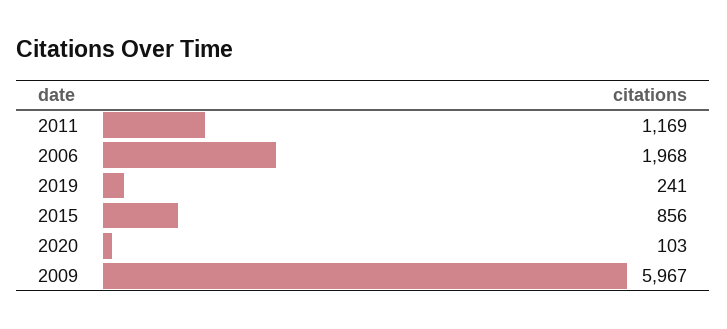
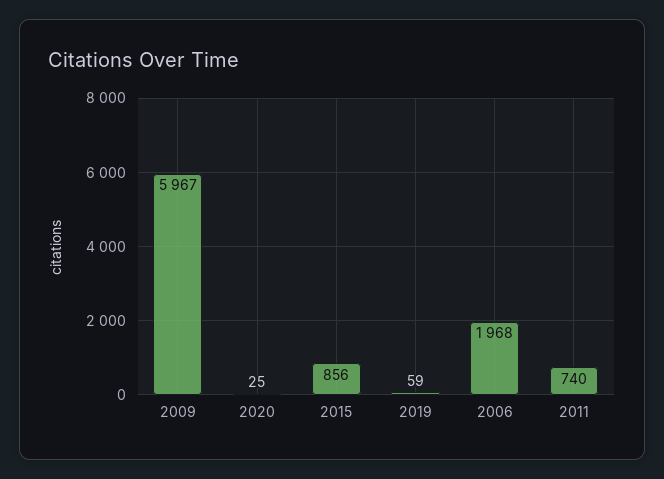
  {
-   "2011": 1169,
+   "2011": 740,
    "2006": 1968,
-   "2019": 241,
+   "2019": 59,
    "2015": 856,
-   "2020": 103,
+   "2020": 25,
    "2009": 5967
  }

